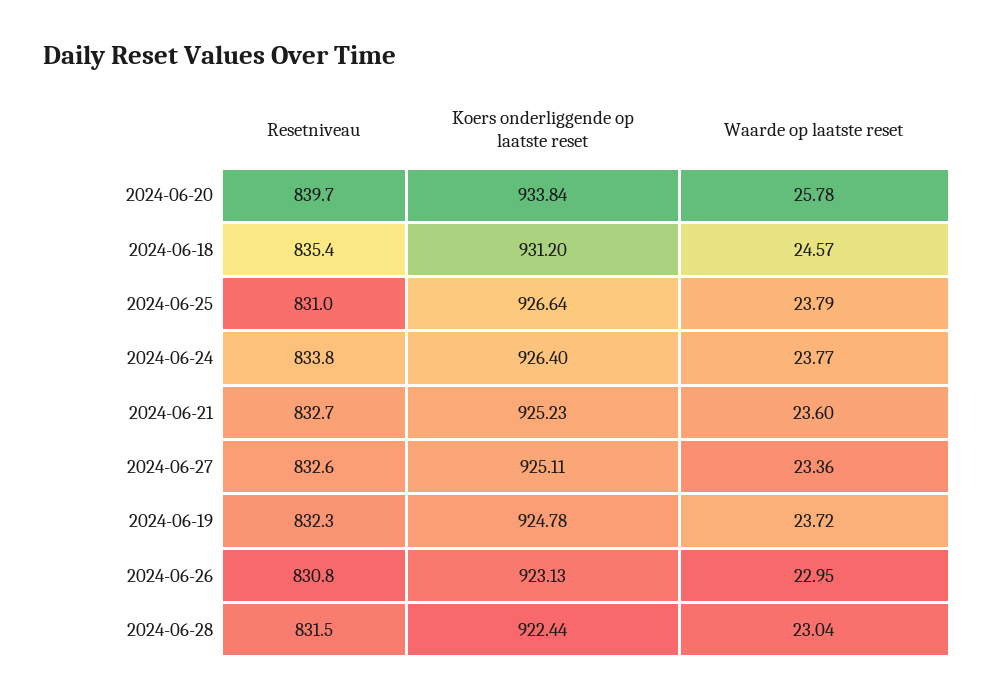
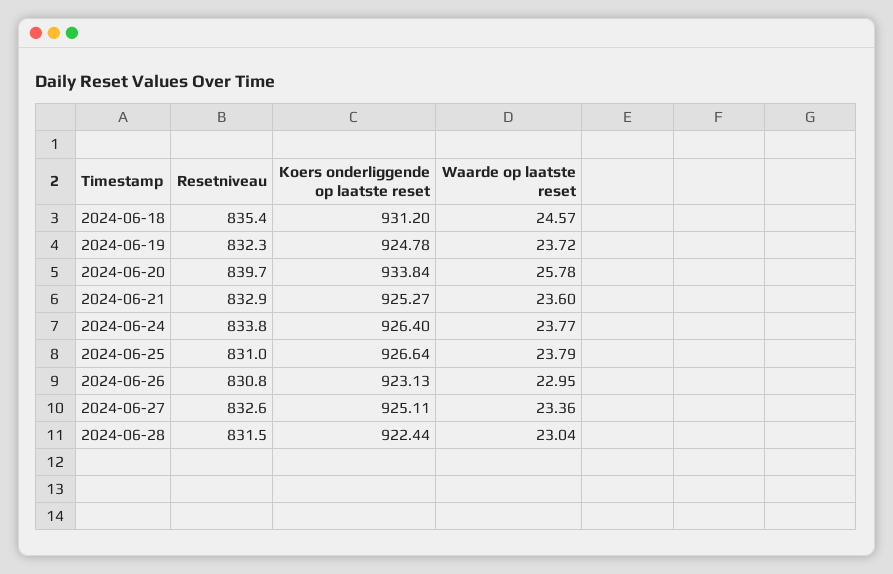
  {
    "Resetniveau": {
      "2024-06-20": 839.7,
      "2024-06-18": 835.4,
      "2024-06-25": 831,
      "2024-06-24": 833.8,
-     "2024-06-21": 832.7,
+     "2024-06-21": 832.9,
      "2024-06-27": 832.6,
      "2024-06-19": 832.3,
      "2024-06-26": 830.8,
      "2024-06-28": 831.5
    },
    "Koers onderliggende op laatste reset": {
      "2024-06-20": 933.84,
      "2024-06-18": 931.2,
      "2024-06-25": 926.64,
      "2024-06-24": 926.4,
-     "2024-06-21": 925.23,
+     "2024-06-21": 925.27,
      "2024-06-27": 925.11,
      "2024-06-19": 924.78,
      "2024-06-26": 923.13,
      "2024-06-28": 922.44
    },
    "Waarde op laatste reset": {
      "2024-06-20": 25.78,
      "2024-06-18": 24.57,
      "2024-06-25": 23.79,
      "2024-06-24": 23.77,
      "2024-06-21": 23.6,
      "2024-06-27": 23.36,
      "2024-06-19": 23.72,
      "2024-06-26": 22.95,
      "2024-06-28": 23.04
    }
  }

